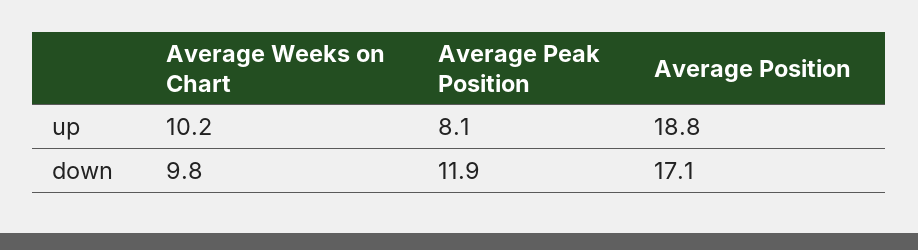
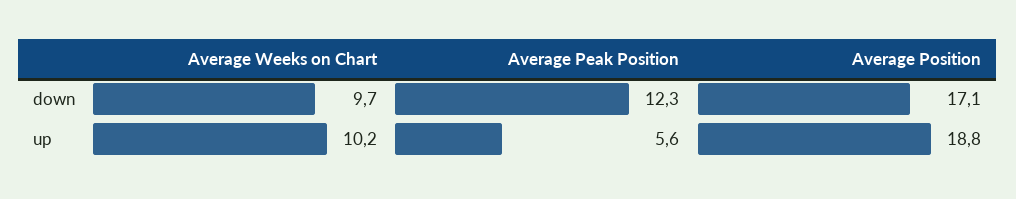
  {
    "Average Weeks on Chart": {
      "up": 10.2,
-     "down": 9.8
+     "down": 9.7
    },
    "Average Peak Position": {
-     "up": 8.1,
+     "up": 5.6,
-     "down": 11.9
+     "down": 12.3
    },
    "Average Position": {
      "up": 18.8,
      "down": 17.1
    }
  }

